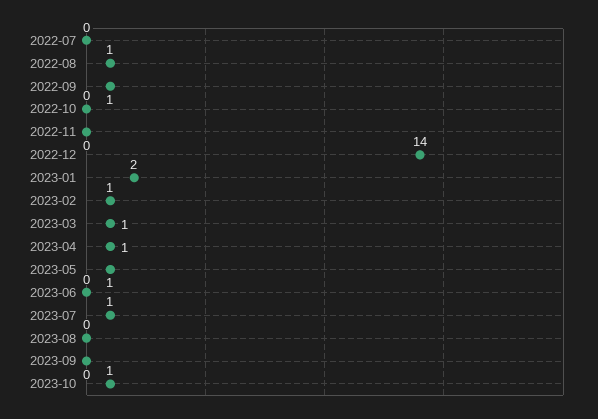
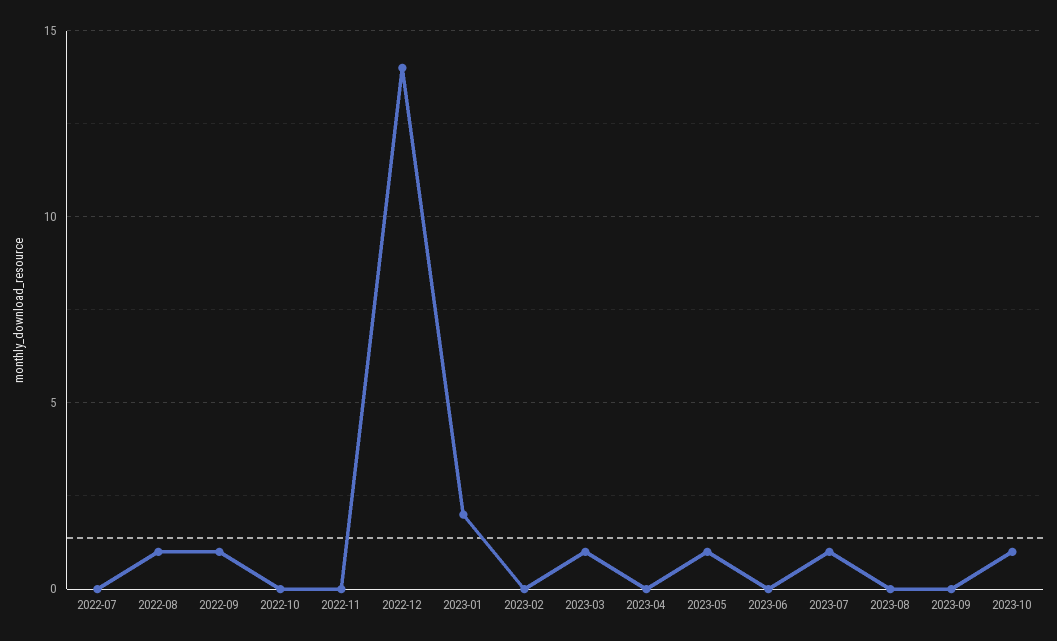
  {
    "2022-07": 0,
    "2022-08": 1,
    "2022-09": 1,
    "2022-10": 0,
    "2022-11": 0,
    "2022-12": 14,
    "2023-01": 2,
-   "2023-02": 1,
+   "2023-02": 0,
    "2023-03": 1,
-   "2023-04": 1,
+   "2023-04": 0,
    "2023-05": 1,
    "2023-06": 0,
    "2023-07": 1,
    "2023-08": 0,
    "2023-09": 0,
    "2023-10": 1
  }

